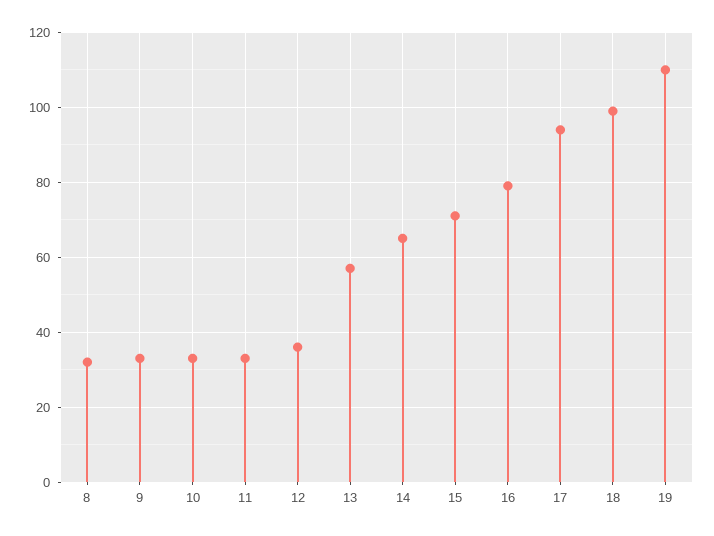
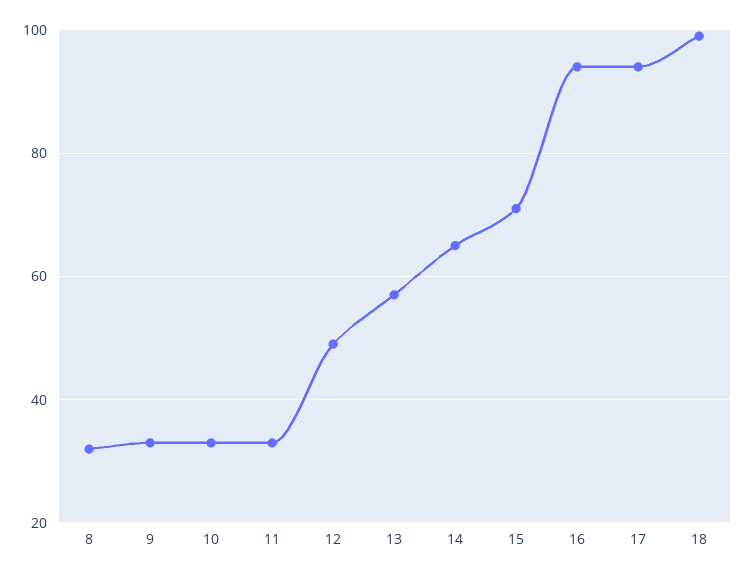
  {
    "8": 30,
    "9": 35,
    "10": 35,
    "11": 35,
-   "12": 35,
+   "12": 50,
    "13": 55,
    "14": 65,
    "15": 70,
-   "16": 80,
+   "16": 95,
    "17": 95,
-   "18": 100,
+   "18": 100
-   "19": 110
  }

